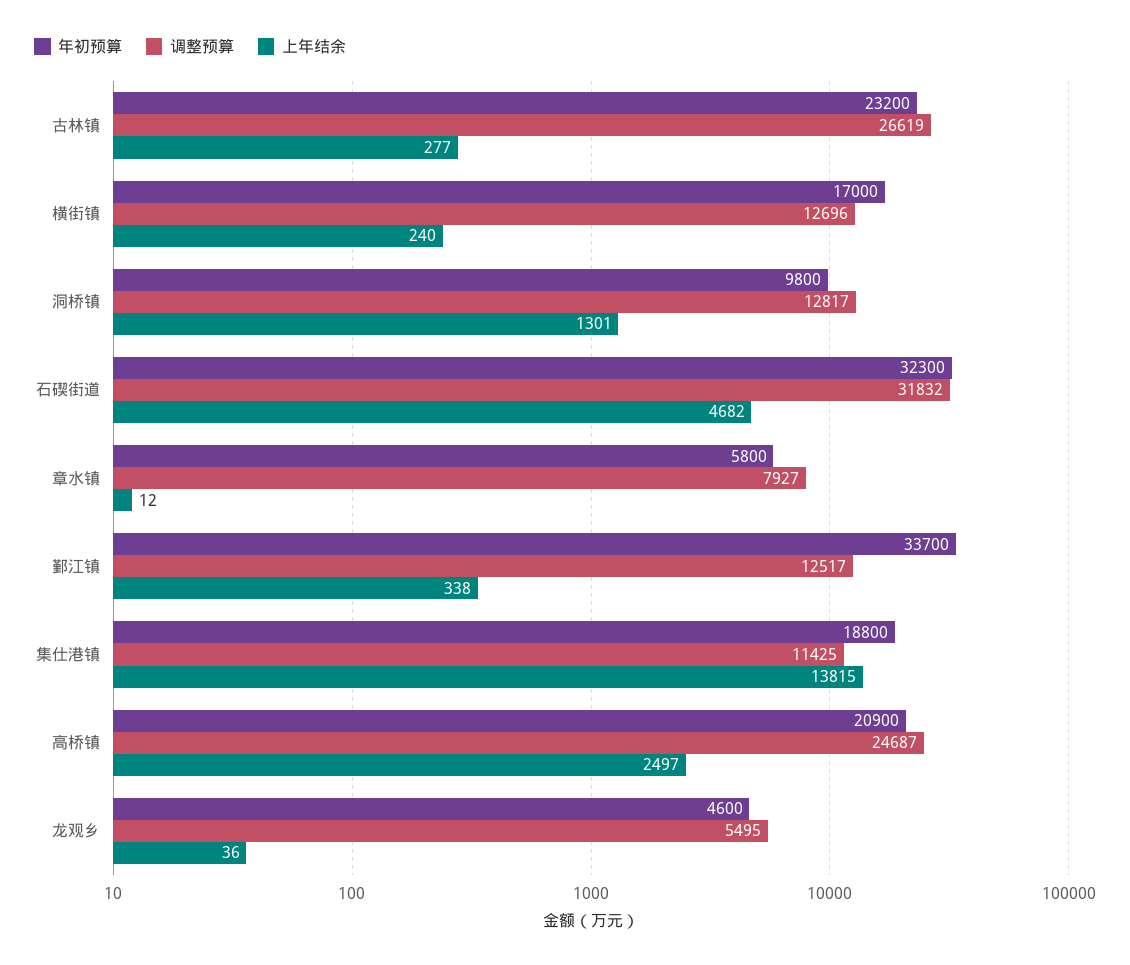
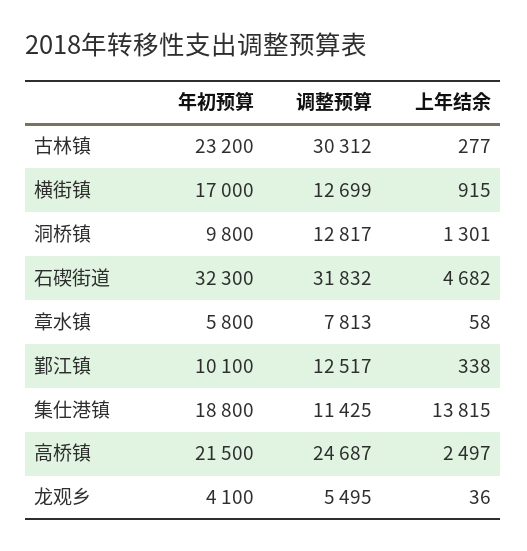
  {
    "年初预算": {
      "古林镇": 23200,
      "横街镇": 17000,
      "洞桥镇": 9800,
      "石碶街道": 32300,
      "章水镇": 5800,
-     "鄞江镇": 33700,
+     "鄞江镇": 10100,
      "集仕港镇": 18800,
-     "高桥镇": 20900,
+     "高桥镇": 21500,
-     "龙观乡": 4600
+     "龙观乡": 4100
    },
    "调整预算": {
-     "古林镇": 26619,
+     "古林镇": 30312,
-     "横街镇": 12696,
+     "横街镇": 12699,
      "洞桥镇": 12817,
      "石碶街道": 31832,
-     "章水镇": 7927,
+     "章水镇": 7813,
      "鄞江镇": 12517,
      "集仕港镇": 11425,
      "高桥镇": 24687,
      "龙观乡": 5495
    },
    "上年结余": {
      "古林镇": 277,
-     "横街镇": 240,
+     "横街镇": 915,
      "洞桥镇": 1301,
      "石碶街道": 4682,
-     "章水镇": 12,
+     "章水镇": 58,
      "鄞江镇": 338,
      "集仕港镇": 13815,
      "高桥镇": 2497,
      "龙观乡": 36
    }
  }

